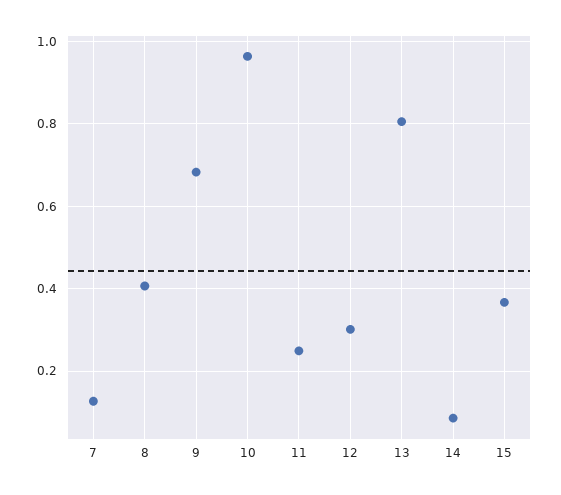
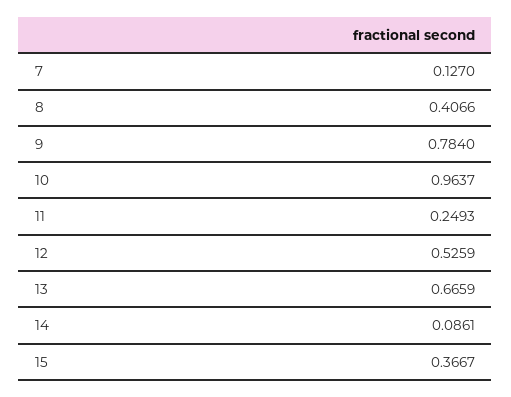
  {
    "7": 0.127,
    "8": 0.4066,
-   "9": 0.68,
+   "9": 0.784,
    "10": 0.9637,
    "11": 0.2493,
-   "12": 0.3,
+   "12": 0.5259,
-   "13": 0.8,
+   "13": 0.6659,
    "14": 0.0861,
    "15": 0.3667
  }

